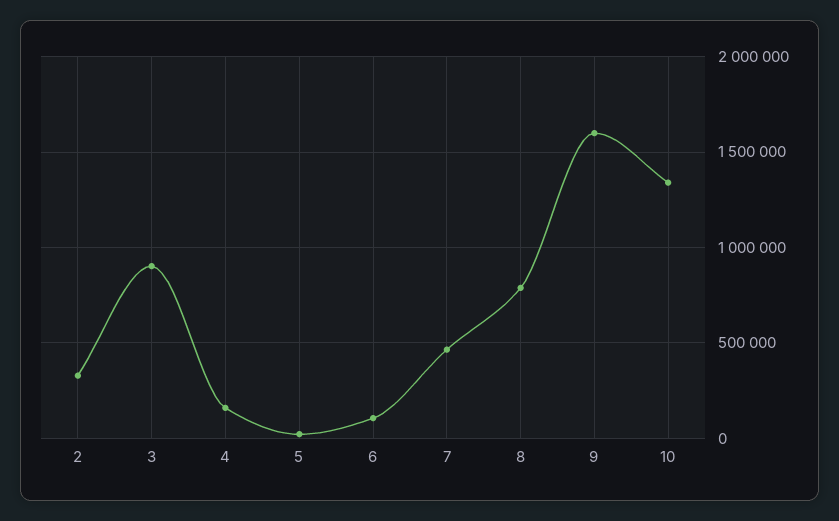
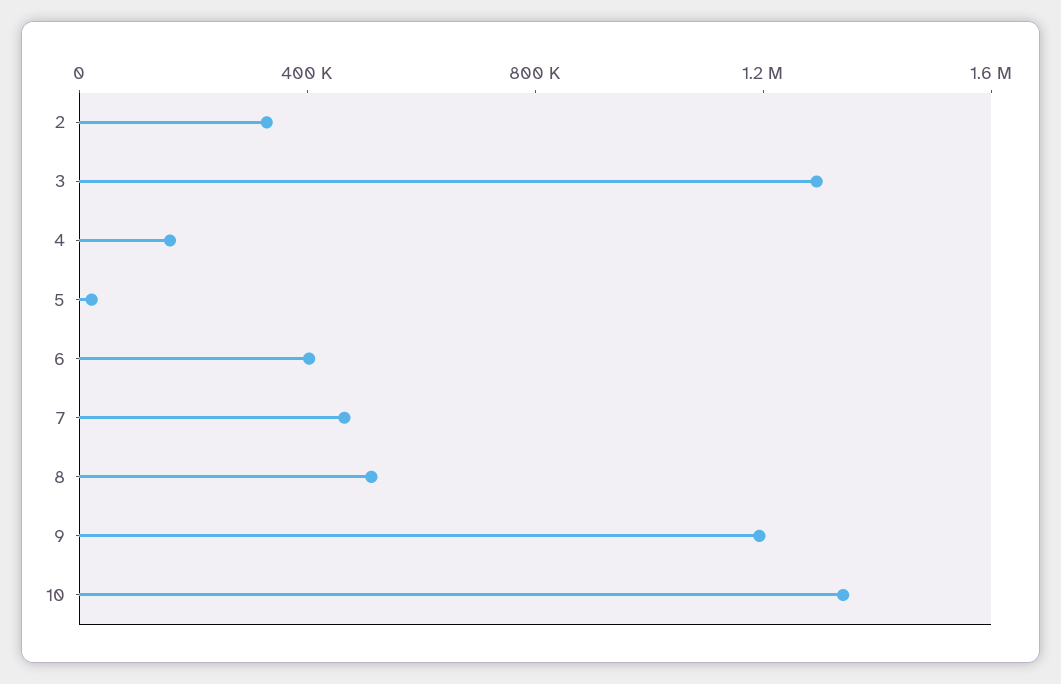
  {
    "2": 350000,
-   "3": 900000,
+   "3": 1300000,
    "4": 150000,
    "5": 0,
-   "6": 100000,
+   "6": 400000,
    "7": 450000,
-   "8": 800000,
+   "8": 500000,
-   "9": 1600000,
+   "9": 1200000,
    "10": 1350000
  }

